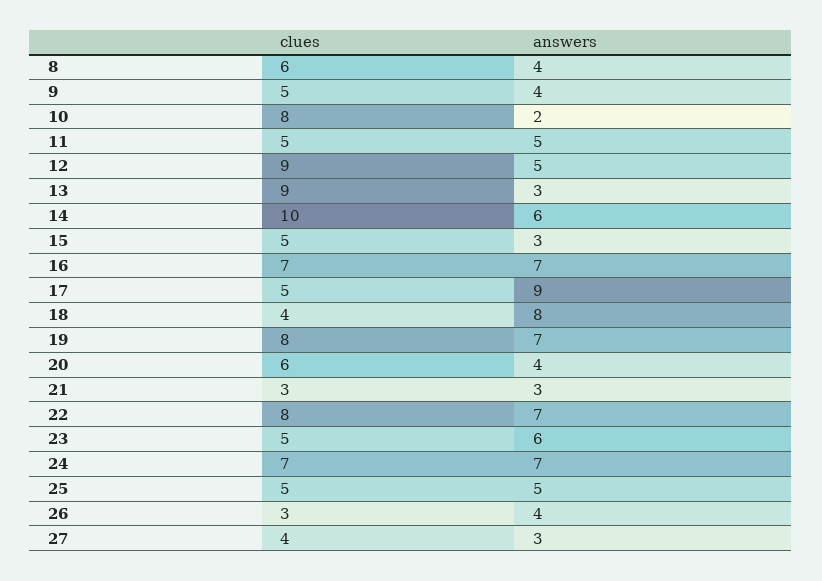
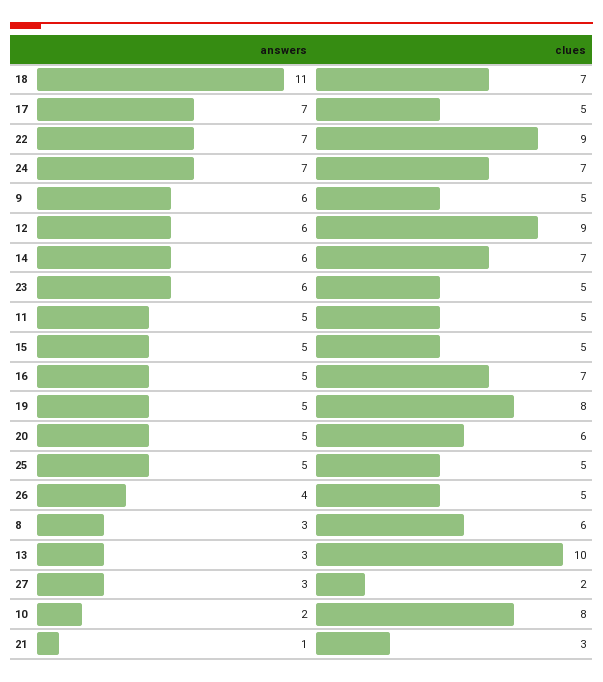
  {
    "clues": {
      "8": 6,
      "9": 5,
      "10": 8,
      "11": 5,
      "12": 9,
-     "13": 9,
+     "13": 10,
-     "14": 10,
+     "14": 7,
      "15": 5,
      "16": 7,
      "17": 5,
-     "18": 4,
+     "18": 7,
      "19": 8,
      "20": 6,
      "21": 3,
-     "22": 8,
+     "22": 9,
      "23": 5,
      "24": 7,
      "25": 5,
-     "26": 3,
+     "26": 5,
-     "27": 4
+     "27": 2
    },
    "answers": {
-     "8": 4,
+     "8": 3,
-     "9": 4,
+     "9": 6,
      "10": 2,
      "11": 5,
-     "12": 5,
+     "12": 6,
      "13": 3,
      "14": 6,
-     "15": 3,
+     "15": 5,
-     "16": 7,
+     "16": 5,
-     "17": 9,
+     "17": 7,
-     "18": 8,
+     "18": 11,
-     "19": 7,
+     "19": 5,
-     "20": 4,
+     "20": 5,
-     "21": 3,
+     "21": 1,
      "22": 7,
      "23": 6,
      "24": 7,
      "25": 5,
      "26": 4,
      "27": 3
    }
  }

